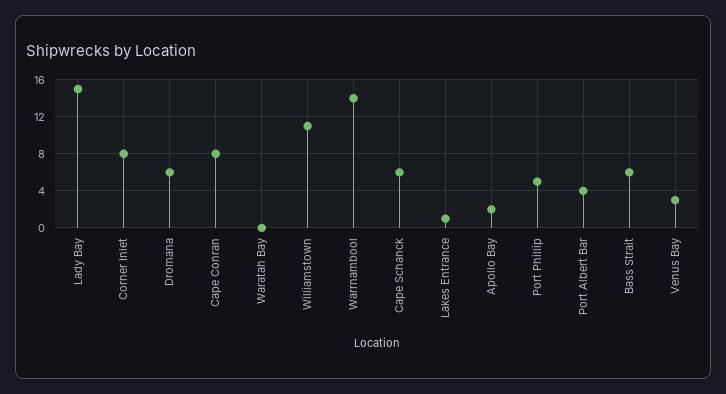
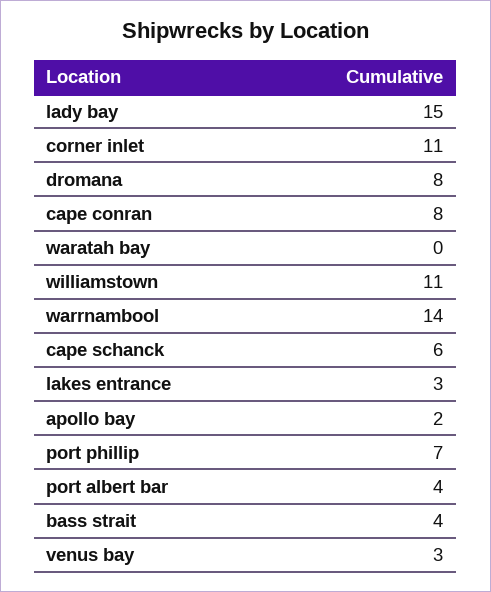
  {
    "Lady Bay": 15,
-   "Corner Inlet": 8,
+   "Corner Inlet": 11,
-   "Dromana": 6,
+   "Dromana": 8,
    "Cape Conran": 8,
    "Waratah Bay": 0,
    "Williamstown": 11,
    "Warrnambool": 14,
    "Cape Schanck": 6,
-   "Lakes Entrance": 1,
+   "Lakes Entrance": 3,
    "Apollo Bay": 2,
-   "Port Phillip": 5,
+   "Port Phillip": 7,
    "Port Albert Bar": 4,
-   "Bass Strait": 6,
+   "Bass Strait": 4,
    "Venus Bay": 3
  }

